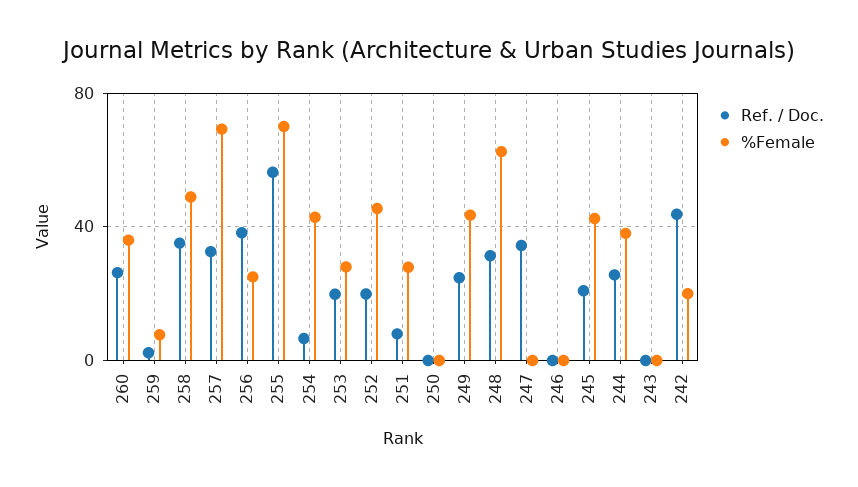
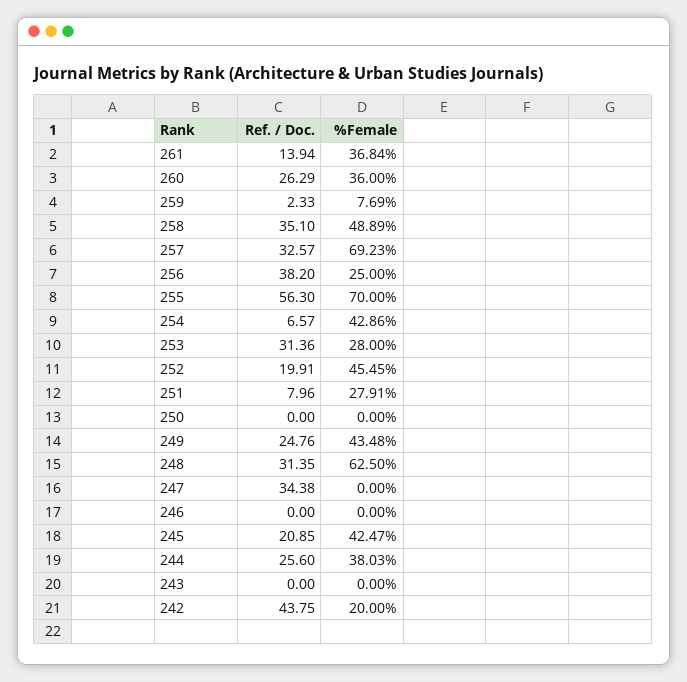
  {
    "Ref. / Doc.": {
      "260": 26.29,
      "259": 2.33,
      "258": 35.1,
      "257": 32.57,
      "256": 38.2,
      "255": 56.3,
      "254": 6.57,
-     "253": 20,
+     "253": 31.36,
      "252": 19.91,
      "251": 7.96,
      "250": 0,
      "249": 24.76,
      "248": 31.35,
      "247": 34.38,
      "246": 0,
      "245": 20.85,
      "244": 25.6,
      "243": 0,
-     "242": 43.75
+     "242": 43.75,
+     "261": 13.94
    },
    "%Female": {
      "260": 36,
      "259": 7.69,
      "258": 48.89,
      "257": 69.23,
      "256": 25,
      "255": 70,
      "254": 42.86,
      "253": 28,
      "252": 45.45,
      "251": 27.91,
      "250": 0,
      "249": 43.48,
      "248": 62.5,
      "247": 0,
      "246": 0,
      "245": 42.47,
      "244": 38.03,
      "243": 0,
-     "242": 20
+     "242": 20,
+     "261": 36.84
    }
  }

